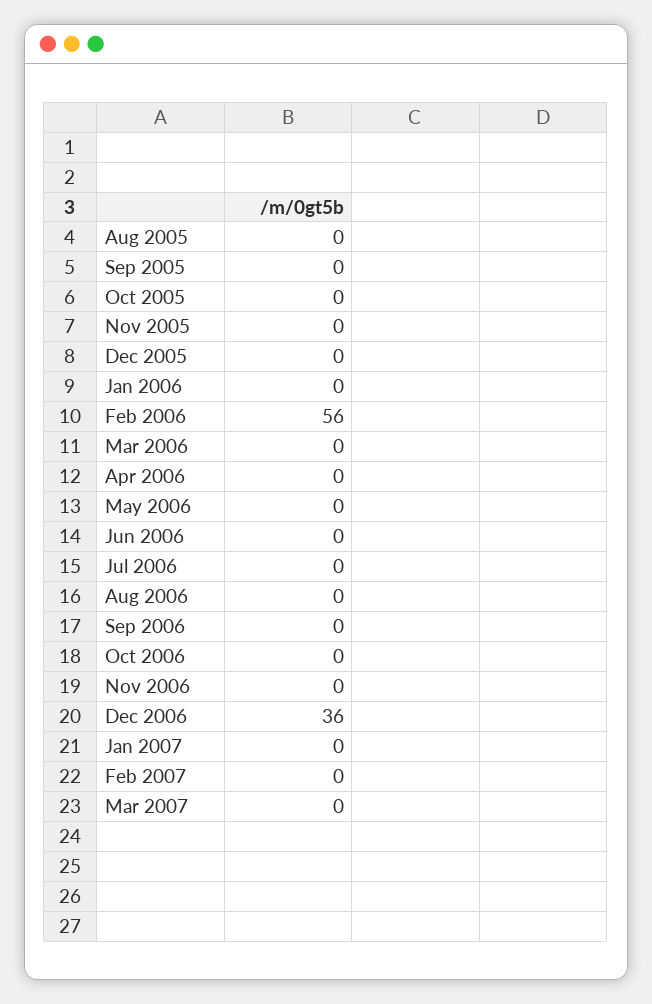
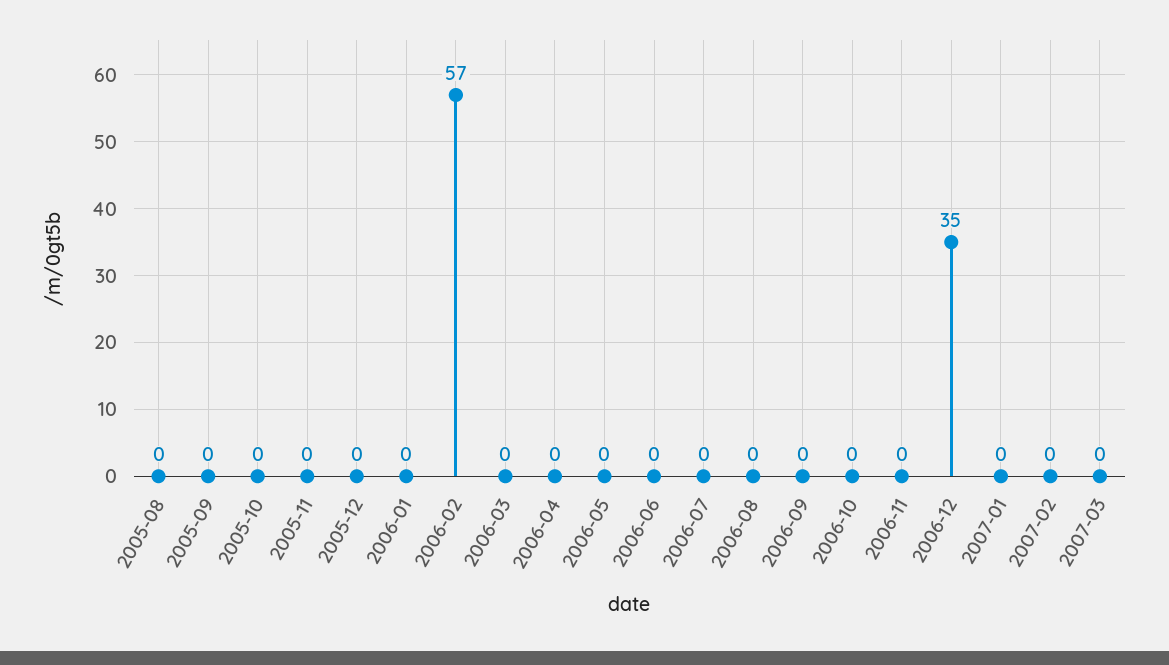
  {
    "Aug 2005": 0,
    "Sep 2005": 0,
    "Oct 2005": 0,
    "Nov 2005": 0,
    "Dec 2005": 0,
    "Jan 2006": 0,
-   "Feb 2006": 56,
+   "Feb 2006": 57,
    "Mar 2006": 0,
    "Apr 2006": 0,
    "May 2006": 0,
    "Jun 2006": 0,
    "Jul 2006": 0,
    "Aug 2006": 0,
    "Sep 2006": 0,
    "Oct 2006": 0,
    "Nov 2006": 0,
-   "Dec 2006": 36,
+   "Dec 2006": 35,
    "Jan 2007": 0,
    "Feb 2007": 0,
    "Mar 2007": 0
  }

